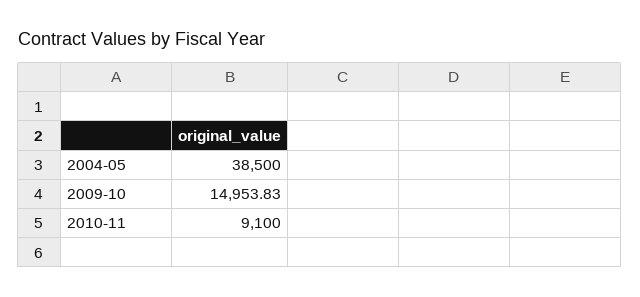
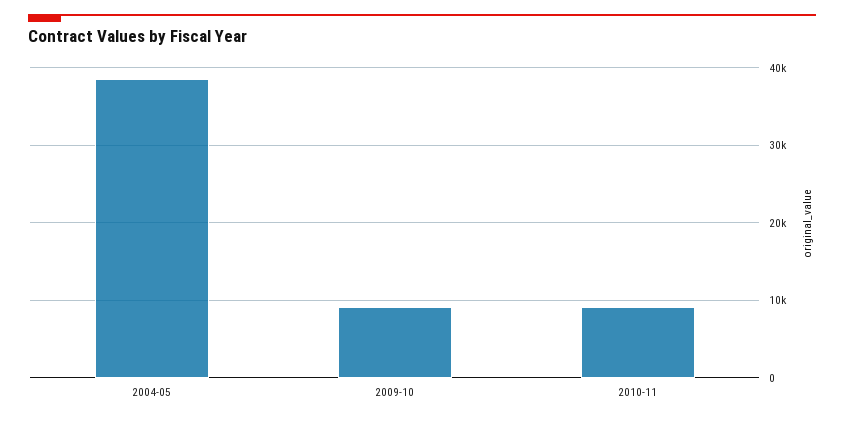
  {
    "2004-05": 38500,
-   "2009-10": 14953.83,
+   "2009-10": 9000,
    "2010-11": 9100
  }

